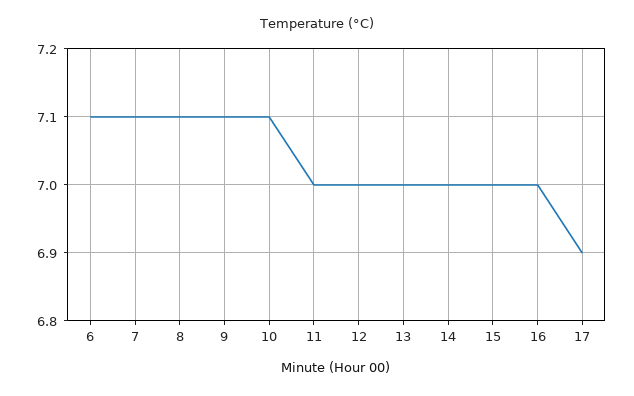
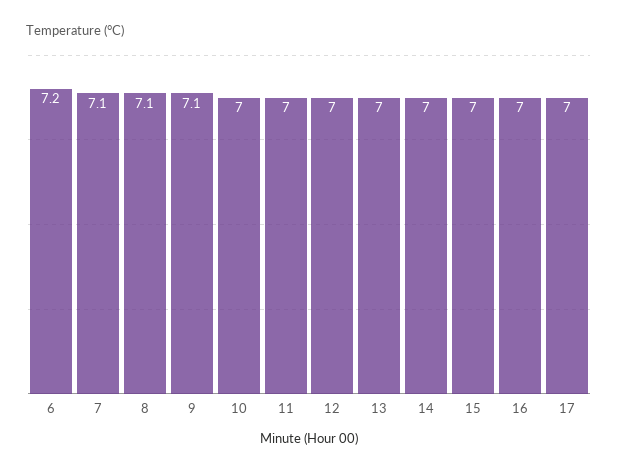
  {
-   "6": 7.1,
+   "6": 7.2,
    "7": 7.1,
    "8": 7.1,
    "9": 7.1,
-   "10": 7.1,
+   "10": 7,
    "11": 7,
    "12": 7,
    "13": 7,
    "14": 7,
    "15": 7,
    "16": 7,
-   "17": 6.9
+   "17": 7
  }

